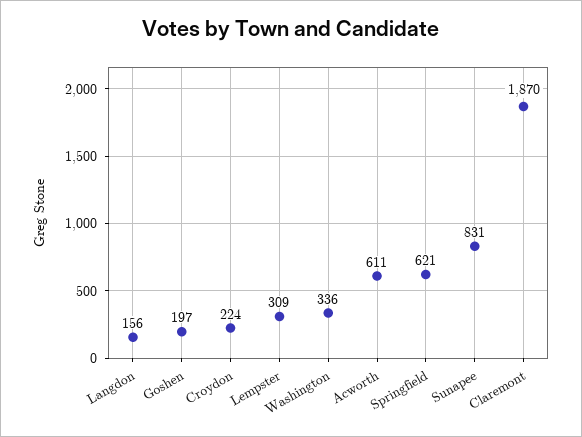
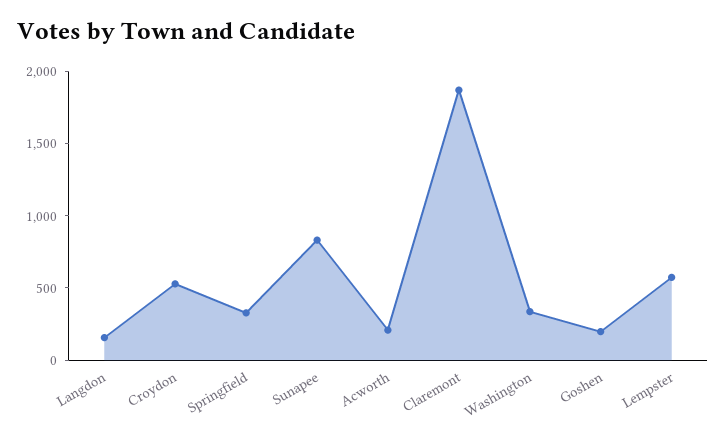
  {
    "Langdon": 156,
    "Goshen": 197,
-   "Croydon": 224,
+   "Croydon": 500,
-   "Lempster": 309,
+   "Lempster": 600,
    "Washington": 336,
-   "Acworth": 611,
+   "Acworth": 200,
-   "Springfield": 621,
+   "Springfield": 300,
    "Sunapee": 831,
    "Claremont": 1870
  }

